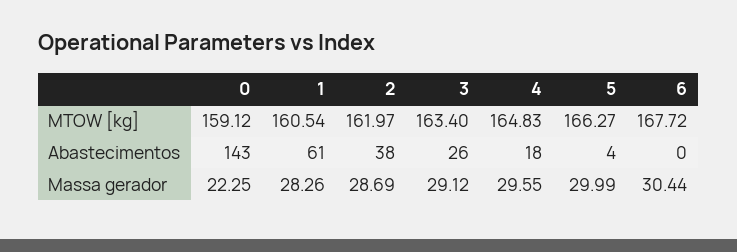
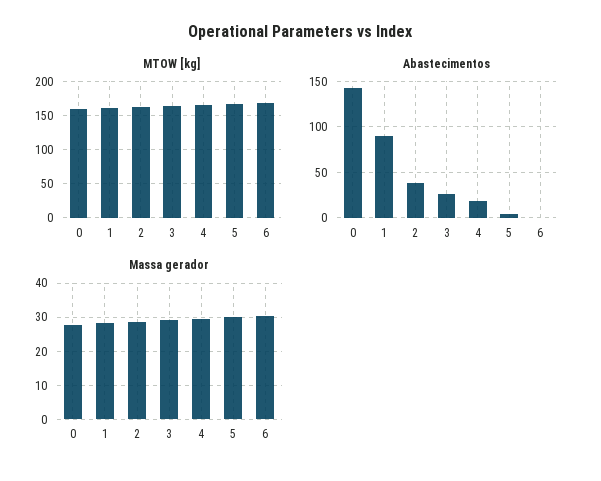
  {
    "MTOW [kg]": {
      "0": 159.12,
      "1": 160.54,
      "2": 161.97,
      "3": 163.4,
      "4": 164.83,
      "5": 166.27,
      "6": 167.72
    },
    "Abastecimentos": {
      "0": 143,
-     "1": 61,
+     "1": 90,
      "2": 38,
      "3": 26,
      "4": 18,
      "5": 4,
      "6": 0
    },
    "Massa gerador": {
-     "0": 22.25,
+     "0": 28,
      "1": 28.26,
      "2": 28.69,
      "3": 29.12,
      "4": 29.55,
      "5": 29.99,
      "6": 30.44
    }
  }

